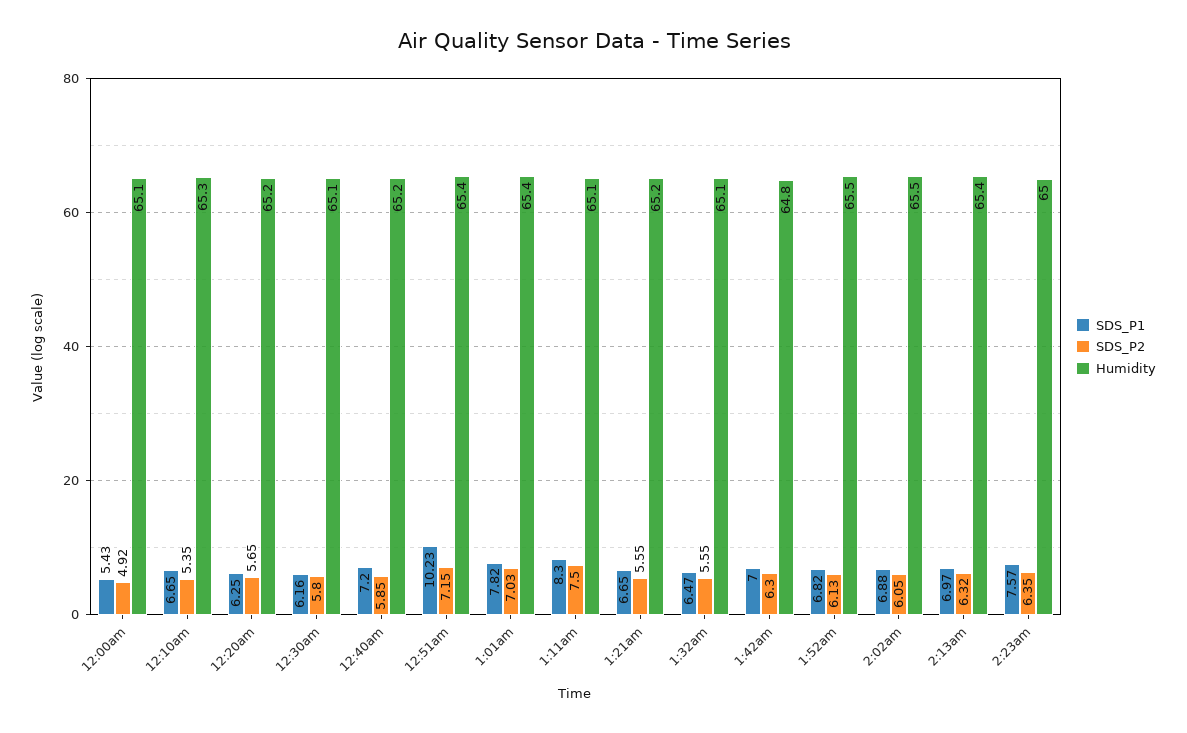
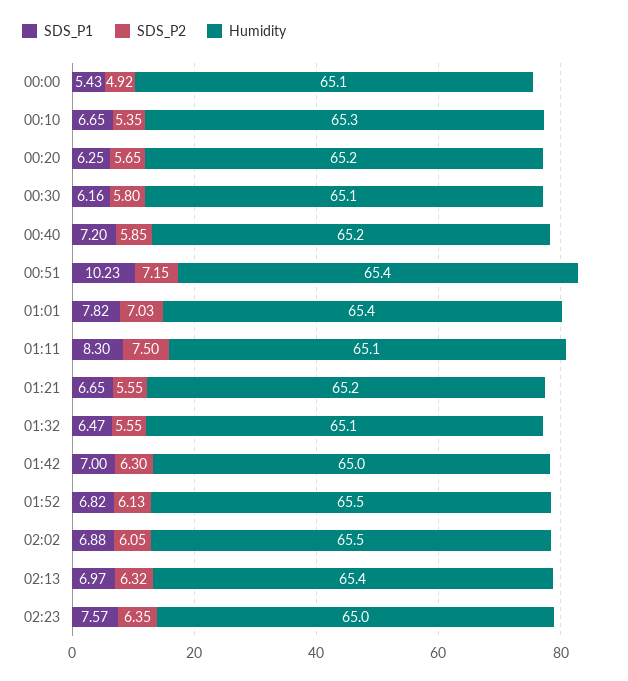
  {
    "SDS_P1": {
      "12:00am": 5.43,
      "12:10am": 6.65,
      "12:20am": 6.25,
      "12:30am": 6.16,
      "12:40am": 7.2,
      "12:51am": 10.23,
      "1:01am": 7.82,
      "1:11am": 8.3,
      "1:21am": 6.65,
      "1:32am": 6.47,
      "1:42am": 7,
      "1:52am": 6.82,
      "2:02am": 6.88,
      "2:13am": 6.97,
      "2:23am": 7.57
    },
    "SDS_P2": {
      "12:00am": 4.92,
      "12:10am": 5.35,
      "12:20am": 5.65,
      "12:30am": 5.8,
      "12:40am": 5.85,
      "12:51am": 7.15,
      "1:01am": 7.03,
      "1:11am": 7.5,
      "1:21am": 5.55,
      "1:32am": 5.55,
      "1:42am": 6.3,
      "1:52am": 6.13,
      "2:02am": 6.05,
      "2:13am": 6.32,
      "2:23am": 6.35
    },
    "Humidity": {
      "12:00am": 65.1,
      "12:10am": 65.3,
      "12:20am": 65.2,
      "12:30am": 65.1,
      "12:40am": 65.2,
      "12:51am": 65.4,
      "1:01am": 65.4,
      "1:11am": 65.1,
      "1:21am": 65.2,
      "1:32am": 65.1,
-     "1:42am": 64.8,
+     "1:42am": 65,
      "1:52am": 65.5,
      "2:02am": 65.5,
      "2:13am": 65.4,
      "2:23am": 65
    }
  }

